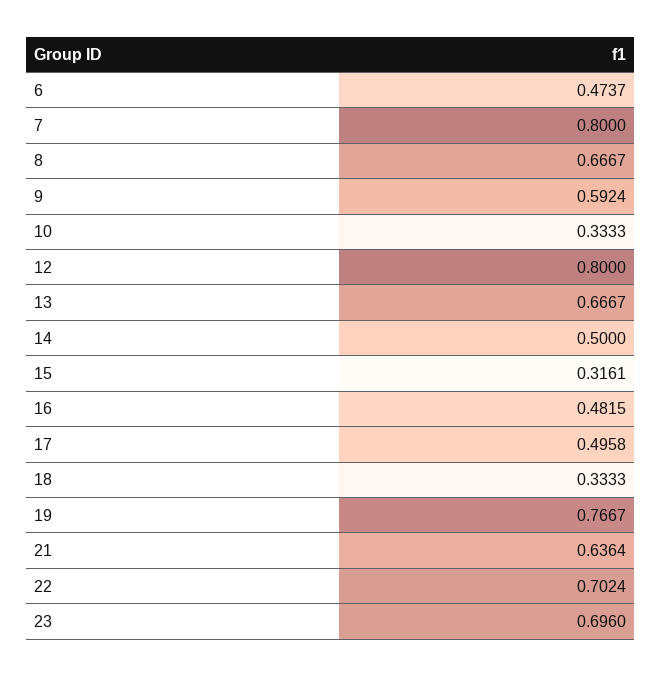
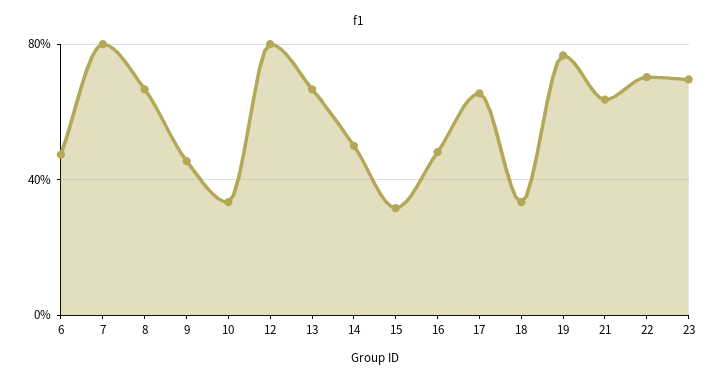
  {
    "6": 0.4737,
    "7": 0.8,
    "8": 0.6667,
-   "9": 0.5924,
+   "9": 0.45,
    "10": 0.3333,
    "12": 0.8,
    "13": 0.6667,
    "14": 0.5,
    "15": 0.3161,
    "16": 0.4815,
-   "17": 0.4958,
+   "17": 0.65,
    "18": 0.3333,
    "19": 0.7667,
    "21": 0.6364,
    "22": 0.7024,
    "23": 0.696
  }

